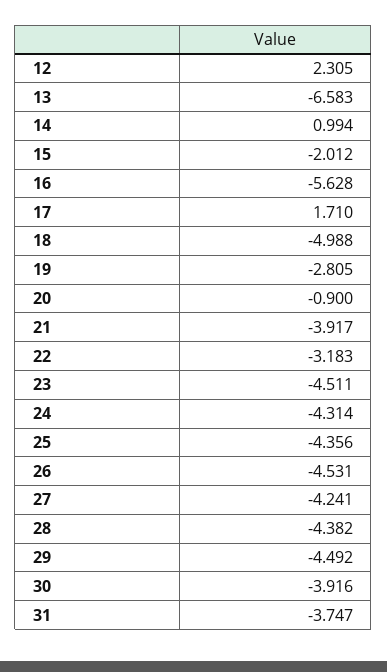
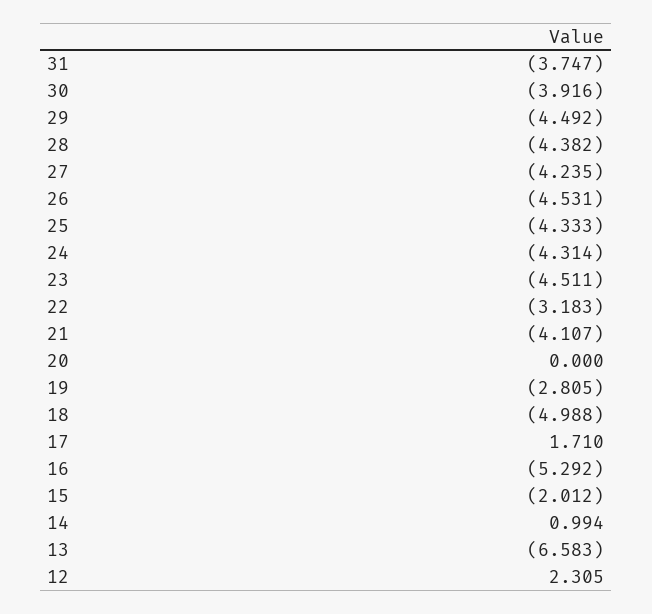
  {
    "12": 2.305,
    "13": -6.583,
    "14": 0.994,
    "15": -2.012,
-   "16": -5.628,
+   "16": -5.292,
    "17": 1.71,
    "18": -4.988,
    "19": -2.805,
-   "20": -0.9,
+   "20": 0,
-   "21": -3.917,
+   "21": -4.107,
    "22": -3.183,
    "23": -4.511,
    "24": -4.314,
-   "25": -4.356,
+   "25": -4.333,
    "26": -4.531,
-   "27": -4.241,
+   "27": -4.235,
    "28": -4.382,
    "29": -4.492,
    "30": -3.916,
    "31": -3.747
  }

